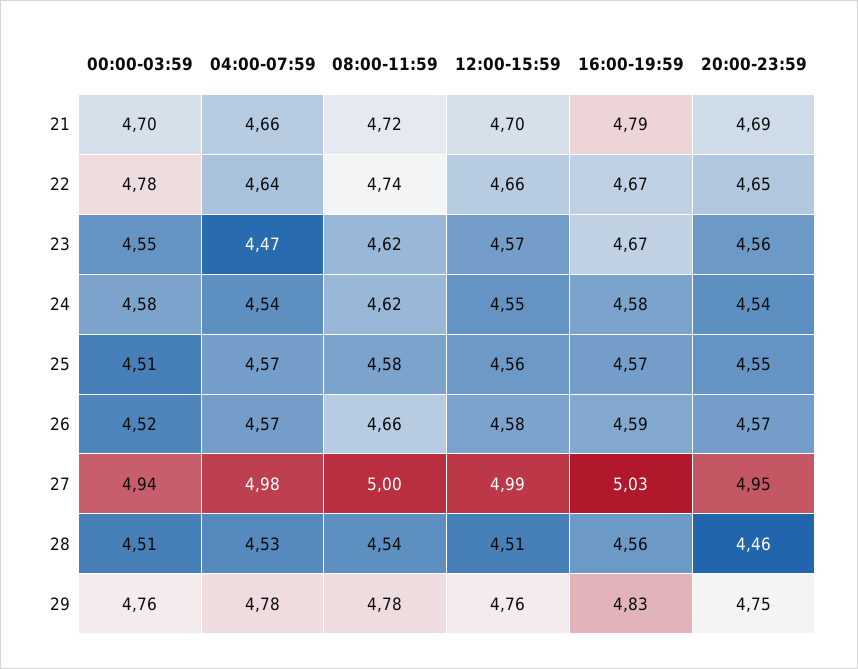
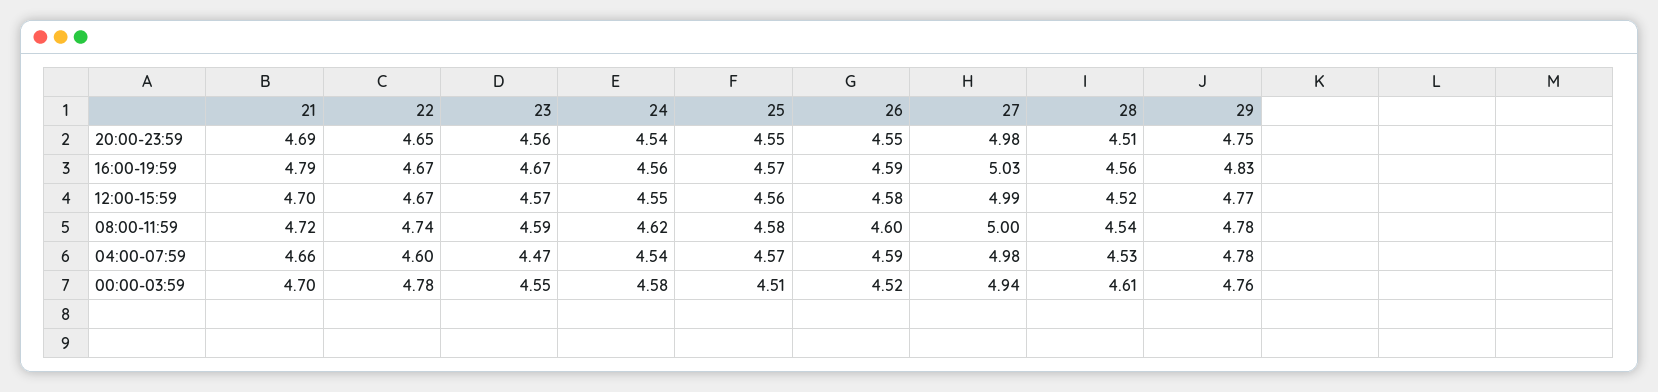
  {
    "00:00-03:59": {
      "21": 4.7,
      "22": 4.78,
      "23": 4.55,
      "24": 4.58,
      "25": 4.51,
      "26": 4.52,
      "27": 4.94,
-     "28": 4.51,
+     "28": 4.61,
      "29": 4.76
    },
    "04:00-07:59": {
      "21": 4.66,
-     "22": 4.64,
+     "22": 4.6,
      "23": 4.47,
      "24": 4.54,
      "25": 4.57,
-     "26": 4.57,
+     "26": 4.59,
      "27": 4.98,
      "28": 4.53,
      "29": 4.78
    },
    "08:00-11:59": {
      "21": 4.72,
      "22": 4.74,
-     "23": 4.62,
+     "23": 4.59,
      "24": 4.62,
      "25": 4.58,
-     "26": 4.66,
+     "26": 4.6,
      "27": 5,
      "28": 4.54,
      "29": 4.78
    },
    "12:00-15:59": {
      "21": 4.7,
-     "22": 4.66,
+     "22": 4.67,
      "23": 4.57,
      "24": 4.55,
      "25": 4.56,
      "26": 4.58,
      "27": 4.99,
-     "28": 4.51,
+     "28": 4.52,
-     "29": 4.76
+     "29": 4.77
    },
    "16:00-19:59": {
      "21": 4.79,
      "22": 4.67,
      "23": 4.67,
-     "24": 4.58,
+     "24": 4.56,
      "25": 4.57,
      "26": 4.59,
      "27": 5.03,
      "28": 4.56,
      "29": 4.83
    },
    "20:00-23:59": {
      "21": 4.69,
      "22": 4.65,
      "23": 4.56,
      "24": 4.54,
      "25": 4.55,
-     "26": 4.57,
+     "26": 4.55,
-     "27": 4.95,
+     "27": 4.98,
-     "28": 4.46,
+     "28": 4.51,
      "29": 4.75
    }
  }

